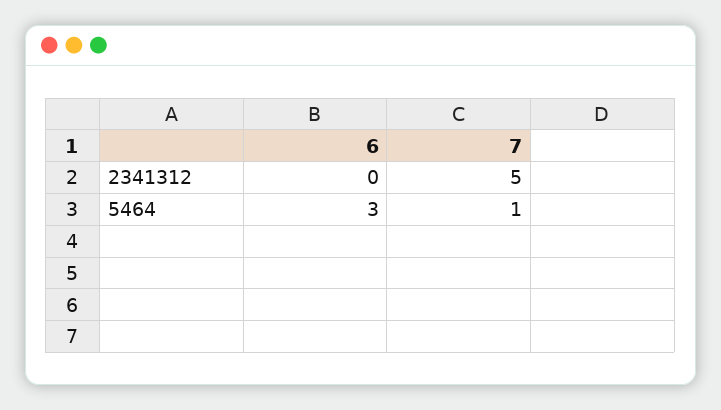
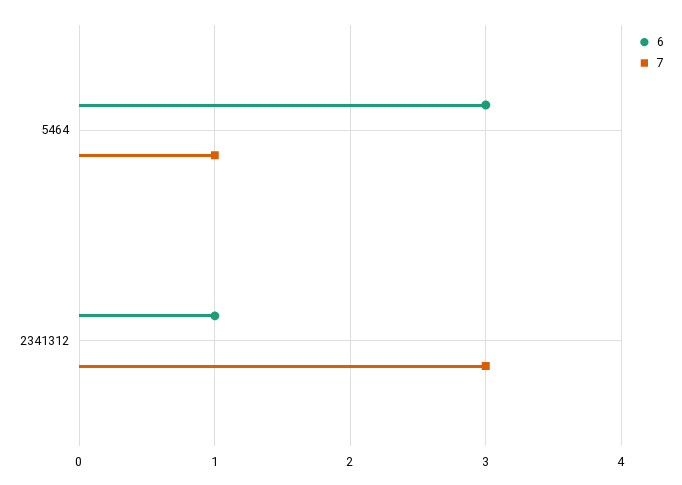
  {
    "6": {
-     "2341312": 0,
+     "2341312": 1,
      "5464": 3
    },
    "7": {
-     "2341312": 5,
+     "2341312": 3,
      "5464": 1
    }
  }

